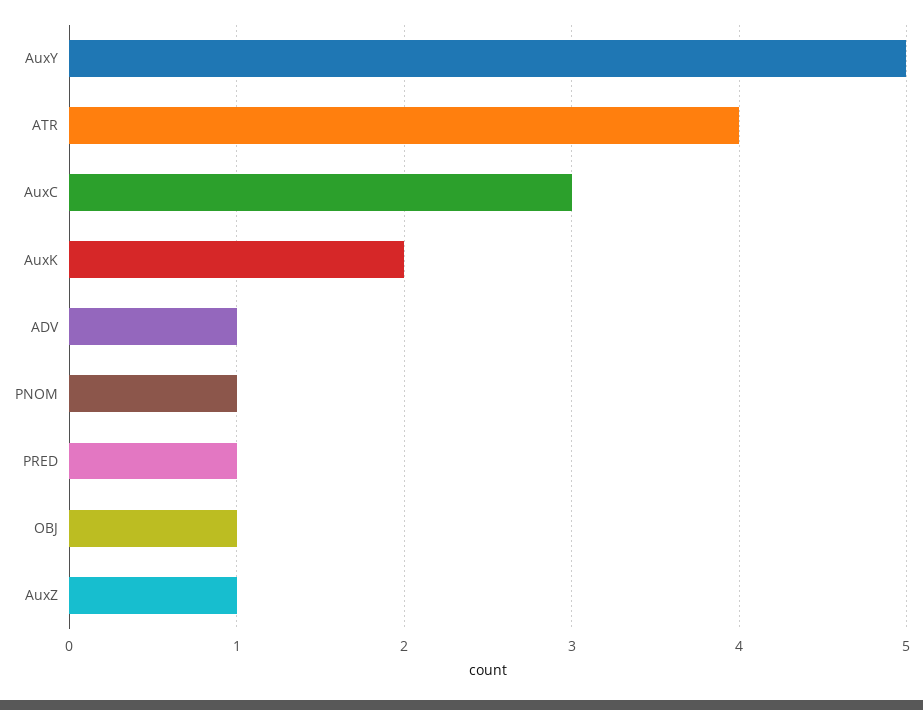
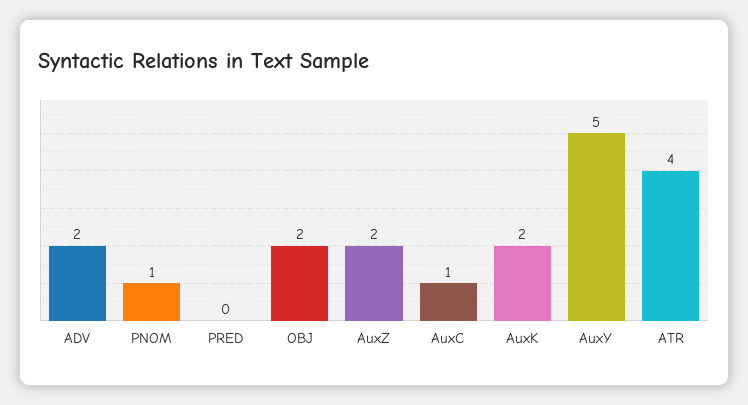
  {
    "AuxY": 5,
    "ATR": 4,
-   "AuxC": 3,
+   "AuxC": 1,
    "AuxK": 2,
-   "ADV": 1,
+   "ADV": 2,
    "PNOM": 1,
-   "PRED": 1,
+   "PRED": 0,
-   "OBJ": 1,
+   "OBJ": 2,
-   "AuxZ": 1
+   "AuxZ": 2
  }

